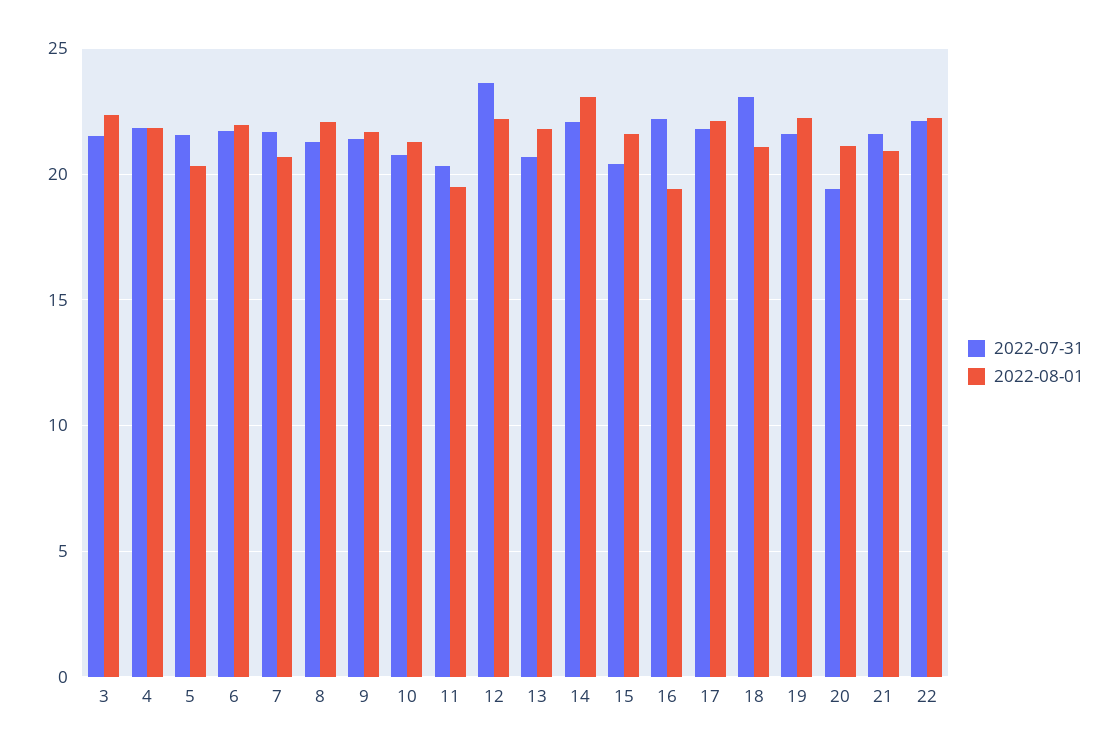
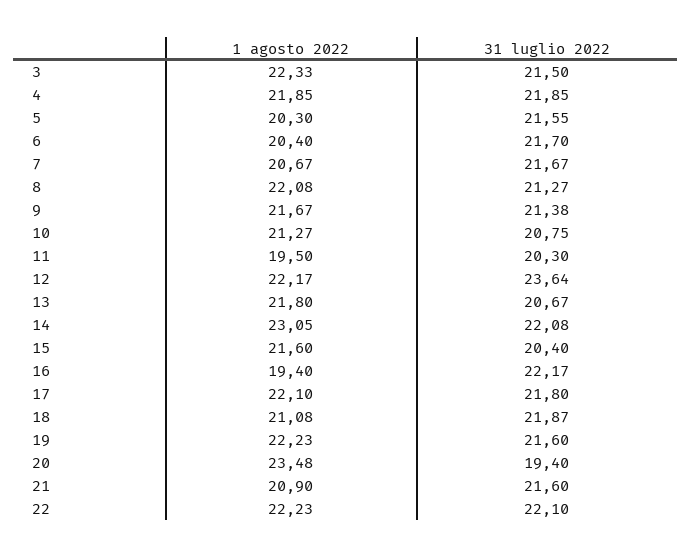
  {
    "2022-07-31": {
      "3": 21.5,
      "4": 21.85,
      "5": 21.55,
      "6": 21.7,
      "7": 21.67,
      "8": 21.27,
      "9": 21.38,
      "10": 20.75,
      "11": 20.3,
      "12": 23.64,
      "13": 20.67,
      "14": 22.08,
      "15": 20.4,
      "16": 22.17,
      "17": 21.8,
-     "18": 23,
+     "18": 21.87,
      "19": 21.6,
      "20": 19.4,
      "21": 21.6,
      "22": 22.1
    },
    "2022-08-01": {
      "3": 22.33,
      "4": 21.85,
      "5": 20.3,
-     "6": 22,
+     "6": 20.4,
      "7": 20.67,
      "8": 22.08,
      "9": 21.67,
      "10": 21.27,
      "11": 19.5,
      "12": 22.17,
      "13": 21.8,
      "14": 23.05,
      "15": 21.6,
      "16": 19.4,
      "17": 22.1,
      "18": 21.08,
      "19": 22.23,
-     "20": 21,
+     "20": 23.48,
      "21": 20.9,
      "22": 22.23
    }
  }

